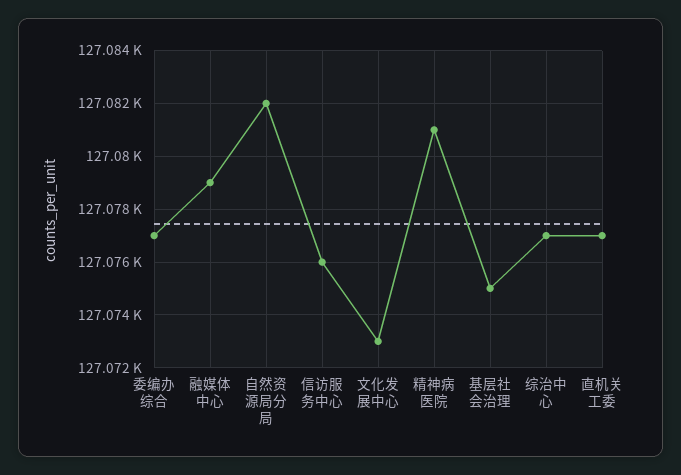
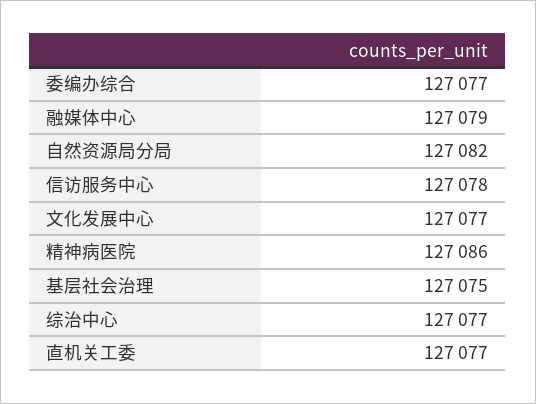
  {
    "委编办综合": 127077,
    "融媒体中心": 127079,
    "自然资源局分局": 127082,
-   "信访服务中心": 127076,
+   "信访服务中心": 127078,
-   "文化发展中心": 127073,
+   "文化发展中心": 127077,
-   "精神病医院": 127081,
+   "精神病医院": 127086,
    "基层社会治理": 127075,
    "综治中心": 127077,
    "直机关工委": 127077
  }

